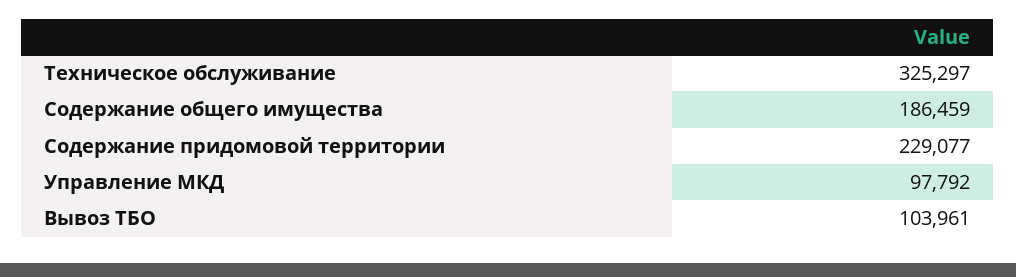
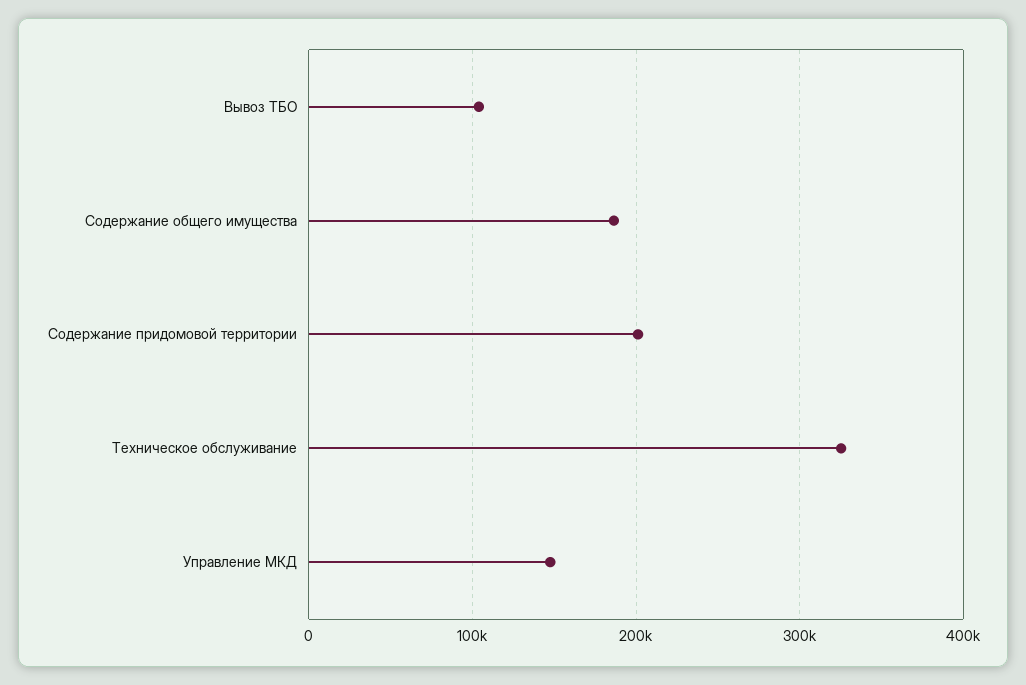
  {
    "Техническое обслуживание": 325297,
    "Содержание общего имущества": 186459,
-   "Содержание придомовой территории": 229077,
+   "Содержание придомовой территории": 200000,
-   "Управление МКД": 97792,
+   "Управление МКД": 150000,
    "Вывоз ТБО": 103961
  }

